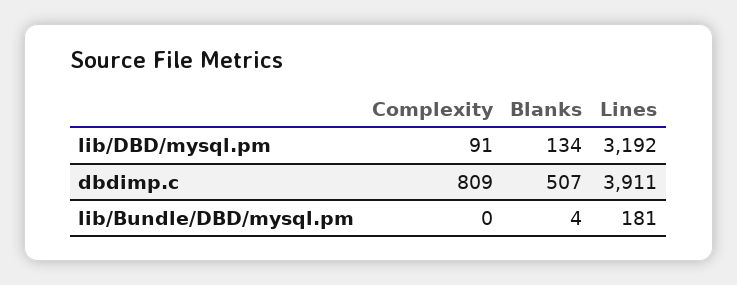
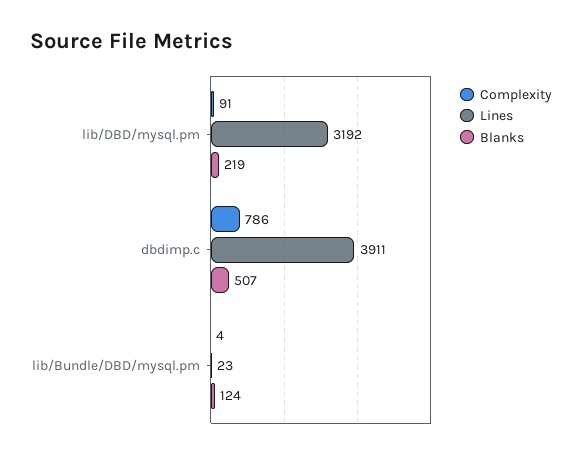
  {
    "Complexity": {
      "lib/DBD/mysql.pm": 91,
-     "dbdimp.c": 809,
+     "dbdimp.c": 786,
-     "lib/Bundle/DBD/mysql.pm": 0
+     "lib/Bundle/DBD/mysql.pm": 4
    },
    "Blanks": {
-     "lib/DBD/mysql.pm": 134,
+     "lib/DBD/mysql.pm": 219,
      "dbdimp.c": 507,
-     "lib/Bundle/DBD/mysql.pm": 4
+     "lib/Bundle/DBD/mysql.pm": 124
    },
    "Lines": {
      "lib/DBD/mysql.pm": 3192,
      "dbdimp.c": 3911,
-     "lib/Bundle/DBD/mysql.pm": 181
+     "lib/Bundle/DBD/mysql.pm": 23
    }
  }

